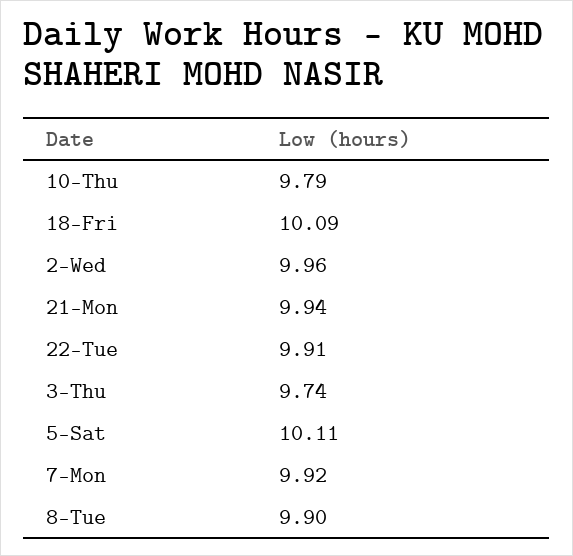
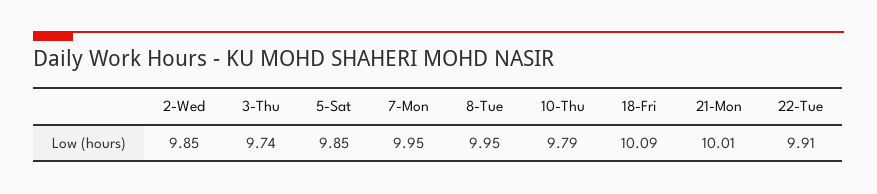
  {
    "10-Thu": 9.79,
    "18-Fri": 10.09,
-   "2-Wed": 9.96,
+   "2-Wed": 9.85,
-   "21-Mon": 9.94,
+   "21-Mon": 10.01,
    "22-Tue": 9.91,
    "3-Thu": 9.74,
-   "5-Sat": 10.11,
+   "5-Sat": 9.85,
-   "7-Mon": 9.92,
+   "7-Mon": 9.95,
-   "8-Tue": 9.9
+   "8-Tue": 9.95
  }

